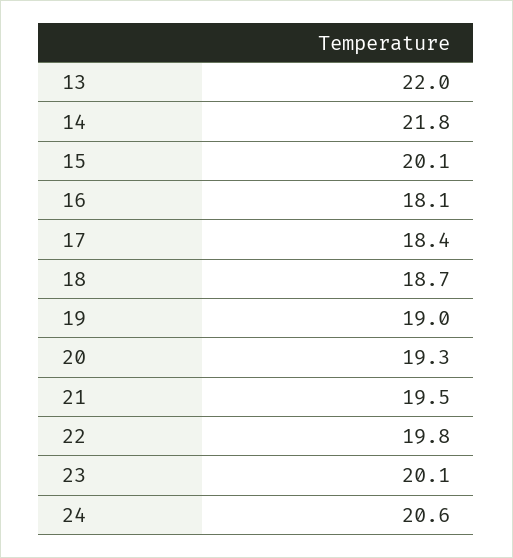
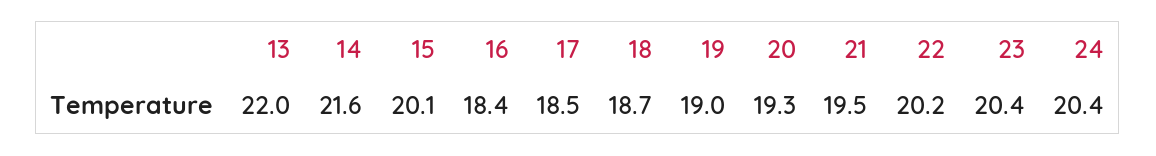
  {
    "13": 22,
-   "14": 21.8,
+   "14": 21.6,
    "15": 20.1,
-   "16": 18.1,
+   "16": 18.4,
-   "17": 18.4,
+   "17": 18.5,
    "18": 18.7,
    "19": 19,
    "20": 19.3,
    "21": 19.5,
-   "22": 19.8,
+   "22": 20.2,
-   "23": 20.1,
+   "23": 20.4,
-   "24": 20.6
+   "24": 20.4
  }

